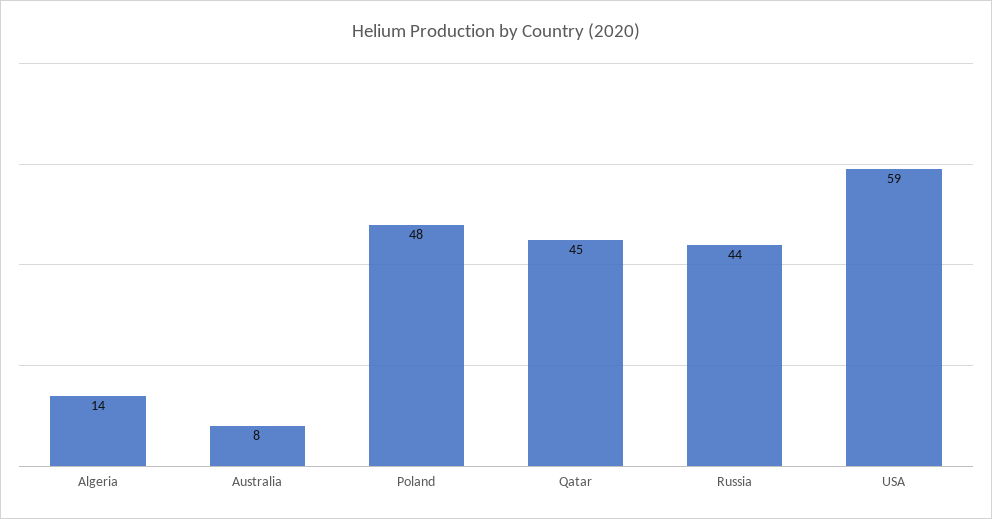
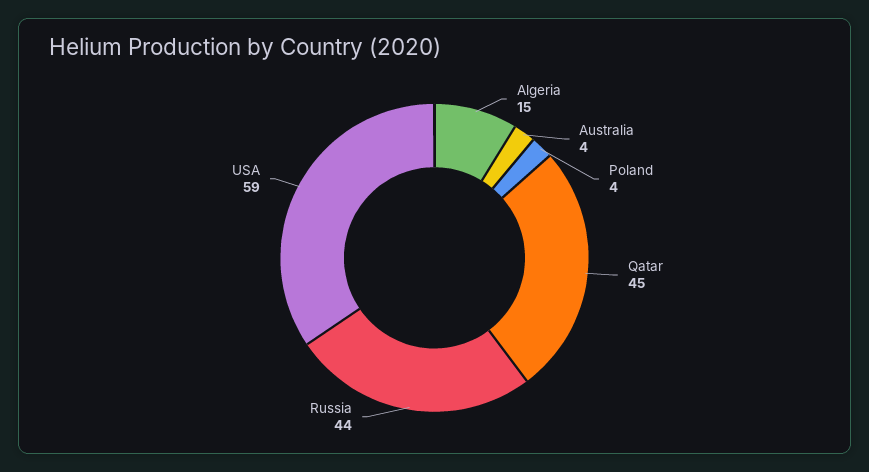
  {
-   "Algeria": 14,
+   "Algeria": 15,
-   "Australia": 8,
+   "Australia": 4,
-   "Poland": 48,
+   "Poland": 4,
    "Qatar": 45,
    "Russia": 44,
    "USA": 59
  }

